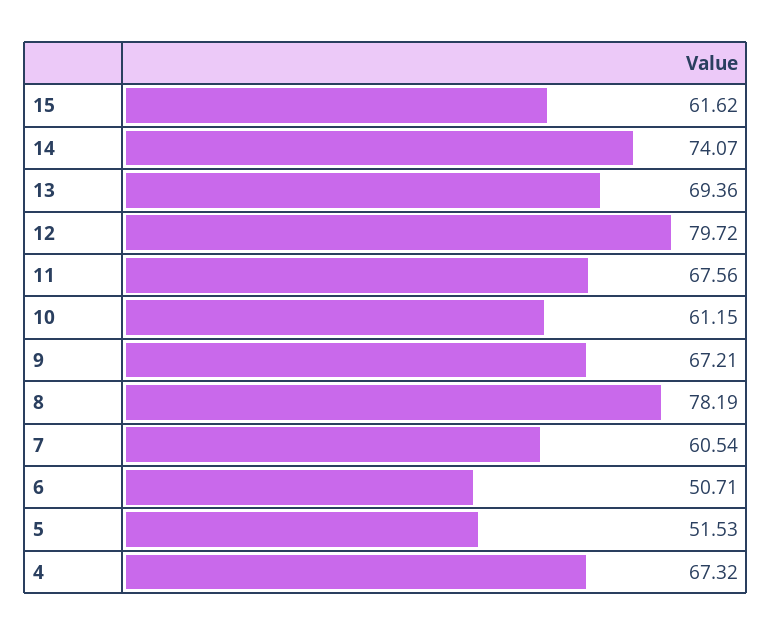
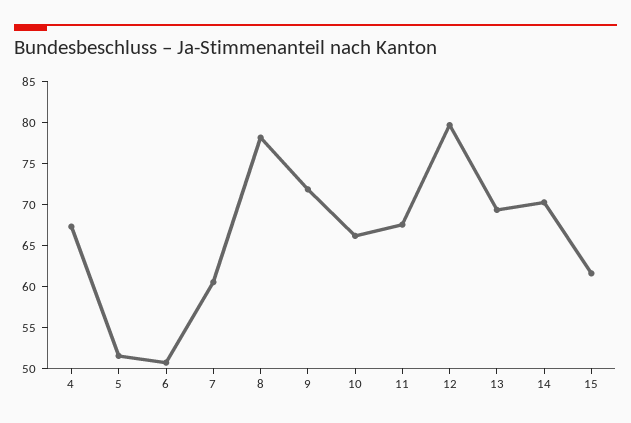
  {
    "15": 61.62,
-   "14": 74.07,
+   "14": 70,
    "13": 69.36,
    "12": 79.72,
    "11": 67.56,
-   "10": 61.15,
+   "10": 66,
-   "9": 67.21,
+   "9": 72,
    "8": 78.19,
    "7": 60.54,
    "6": 50.71,
    "5": 51.53,
    "4": 67.32
  }

